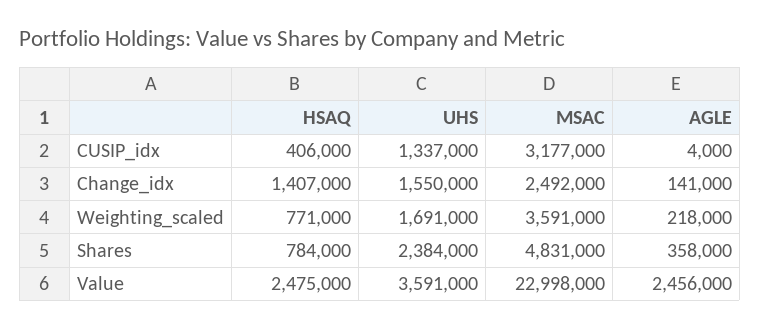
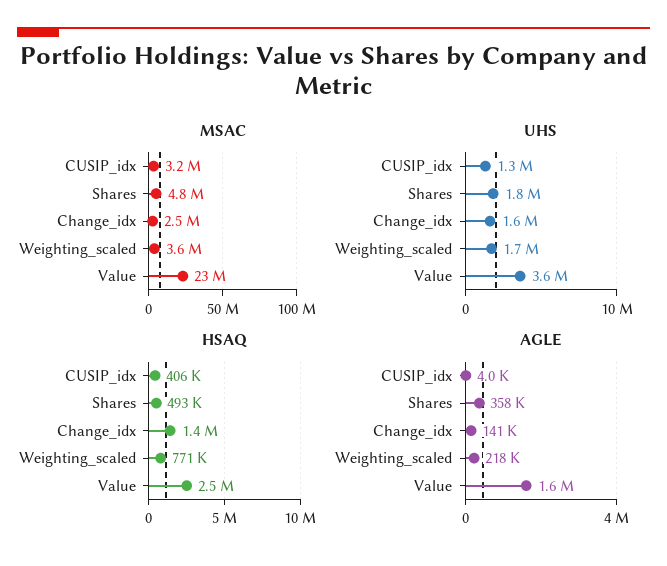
  {
    "HSAQ": {
      "CUSIP_idx": 406000,
      "Change_idx": 1407000,
      "Weighting_scaled": 771000,
-     "Shares": 784000,
+     "Shares": 493000,
      "Value": 2475000
    },
    "UHS": {
      "CUSIP_idx": 1337000,
      "Change_idx": 1550000,
      "Weighting_scaled": 1691000,
-     "Shares": 2384000,
+     "Shares": 1800000,
      "Value": 3591000
    },
    "MSAC": {
      "CUSIP_idx": 3177000,
      "Change_idx": 2492000,
      "Weighting_scaled": 3591000,
      "Shares": 4831000,
      "Value": 22998000
    },
    "AGLE": {
      "CUSIP_idx": 4000,
      "Change_idx": 141000,
      "Weighting_scaled": 218000,
      "Shares": 358000,
-     "Value": 2456000
+     "Value": 1600000
    }
  }

